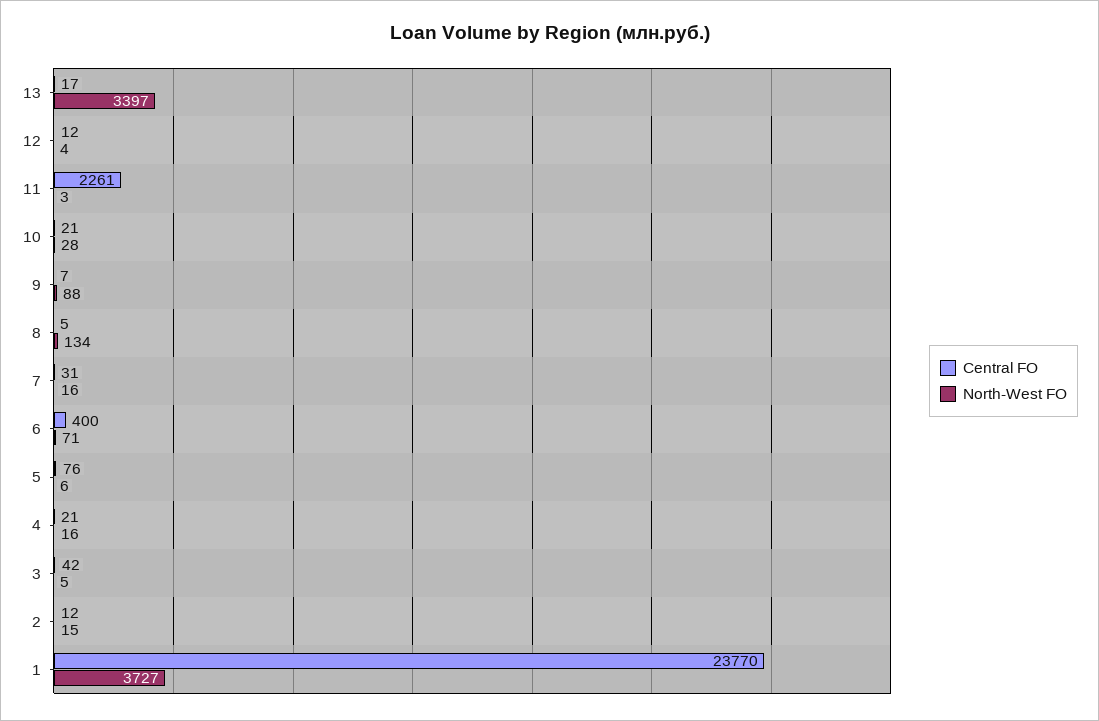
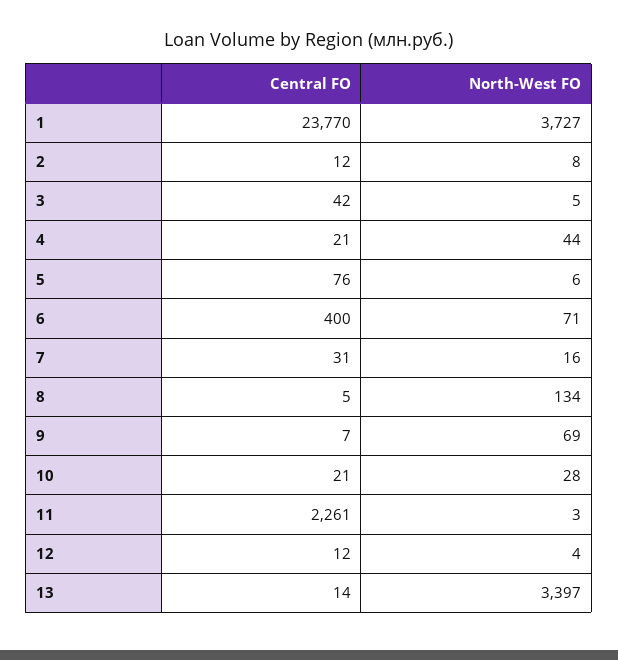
  {
    "Central FO": {
-     "13": 17,
+     "13": 14,
      "12": 12,
      "11": 2261,
      "10": 21,
      "9": 7,
      "8": 5,
      "7": 31,
      "6": 400,
      "5": 76,
      "4": 21,
      "3": 42,
      "2": 12,
      "1": 23770
    },
    "North-West FO": {
      "13": 3397,
      "12": 4,
      "11": 3,
      "10": 28,
-     "9": 88,
+     "9": 69,
      "8": 134,
      "7": 16,
      "6": 71,
      "5": 6,
-     "4": 16,
+     "4": 44,
      "3": 5,
-     "2": 15,
+     "2": 8,
      "1": 3727
    }
  }

